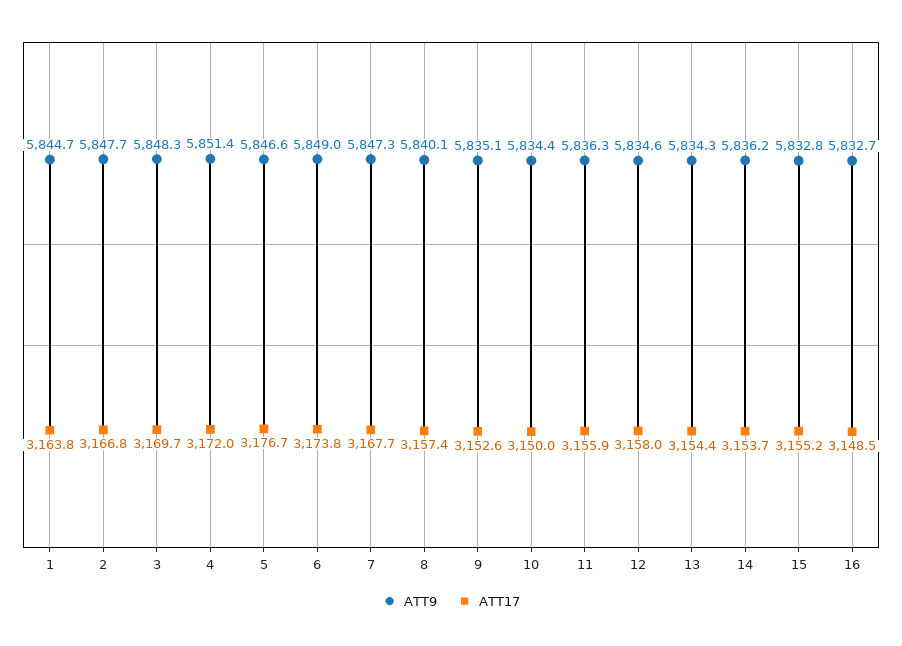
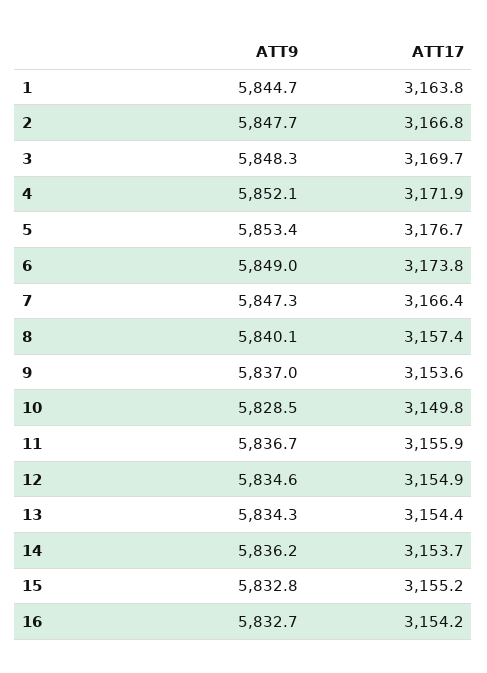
  {
    "ATT9": {
      "1": 5844.7,
      "2": 5847.7,
      "3": 5848.3,
-     "4": 5851.4,
+     "4": 5852.1,
-     "5": 5846.6,
+     "5": 5853.4,
      "6": 5849,
      "7": 5847.3,
      "8": 5840.1,
-     "9": 5835.1,
+     "9": 5837,
-     "10": 5834.4,
+     "10": 5828.5,
-     "11": 5836.3,
+     "11": 5836.7,
      "12": 5834.6,
      "13": 5834.3,
      "14": 5836.2,
      "15": 5832.8,
      "16": 5832.7
    },
    "ATT17": {
      "1": 3163.8,
      "2": 3166.8,
      "3": 3169.7,
-     "4": 3172,
+     "4": 3171.9,
      "5": 3176.7,
      "6": 3173.8,
-     "7": 3167.7,
+     "7": 3166.4,
      "8": 3157.4,
-     "9": 3152.6,
+     "9": 3153.6,
-     "10": 3150,
+     "10": 3149.8,
      "11": 3155.9,
-     "12": 3158,
+     "12": 3154.9,
      "13": 3154.4,
      "14": 3153.7,
      "15": 3155.2,
-     "16": 3148.5
+     "16": 3154.2
    }
  }

